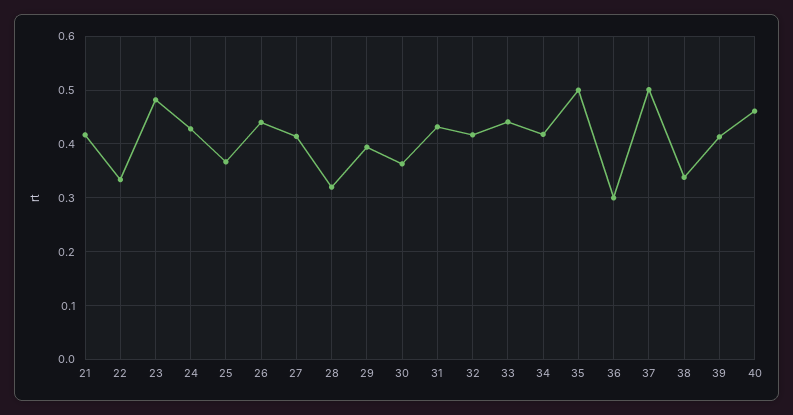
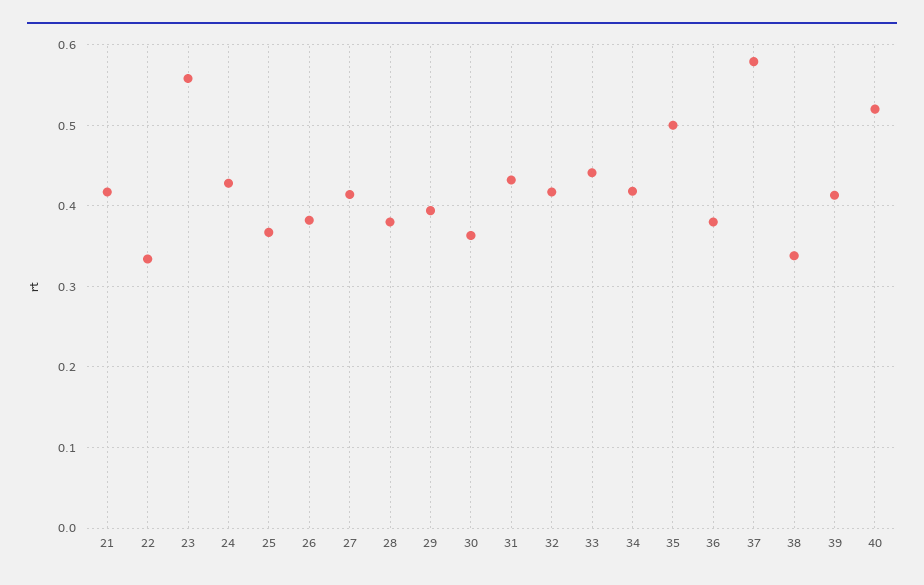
  {
    "21": 0.42,
    "22": 0.33,
-   "23": 0.48,
+   "23": 0.56,
    "24": 0.43,
    "25": 0.37,
-   "26": 0.44,
+   "26": 0.38,
    "27": 0.41,
-   "28": 0.32,
+   "28": 0.38,
    "29": 0.39,
    "30": 0.36,
    "31": 0.43,
    "32": 0.42,
    "33": 0.44,
    "34": 0.42,
    "35": 0.5,
-   "36": 0.3,
+   "36": 0.38,
-   "37": 0.5,
+   "37": 0.58,
    "38": 0.34,
    "39": 0.41,
-   "40": 0.46
+   "40": 0.52
  }

